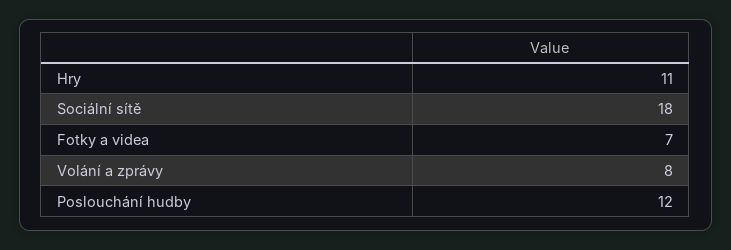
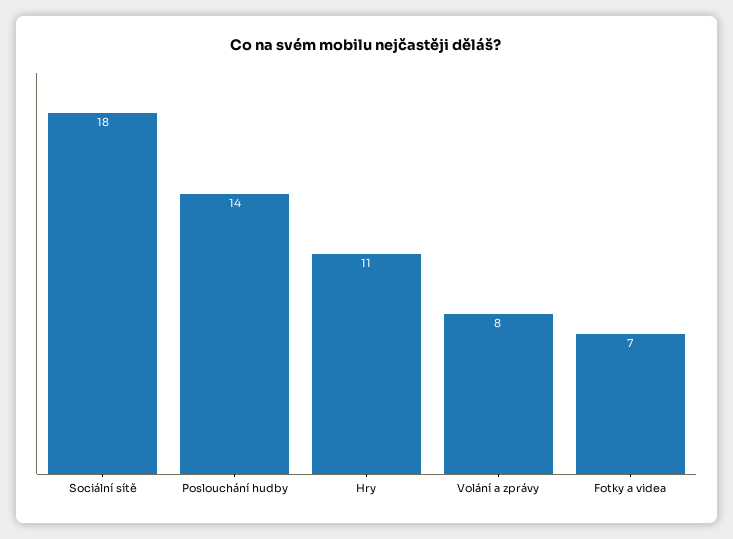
  {
    "Hry": 11,
    "Sociální sítě": 18,
    "Fotky a videa": 7,
    "Volání a zprávy": 8,
-   "Poslouchání hudby": 12
+   "Poslouchání hudby": 14
  }

